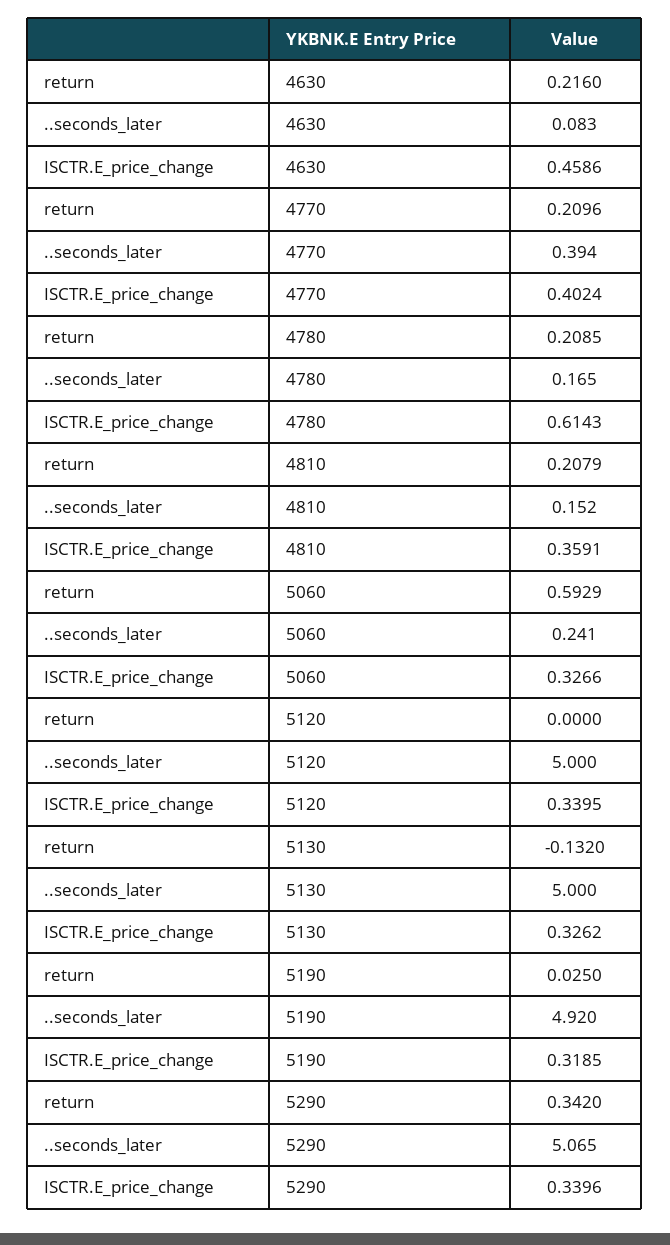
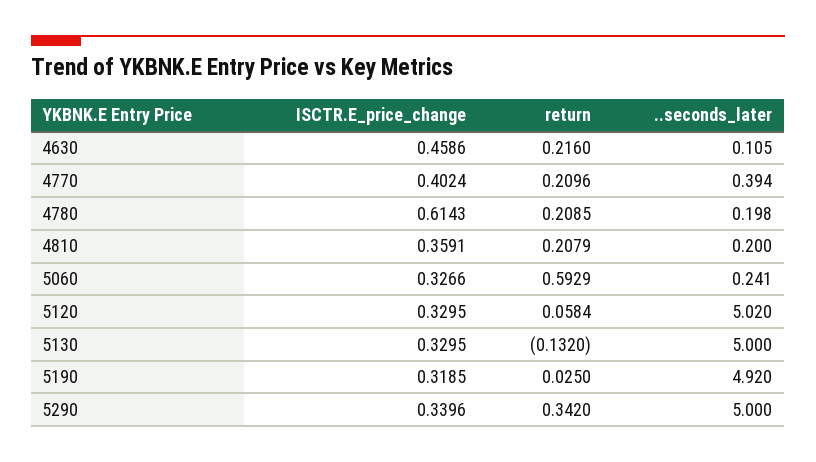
  {
    "return": {
      "4630": 0.216,
      "4770": 0.2096,
      "4780": 0.2085,
      "4810": 0.2079,
      "5060": 0.5929,
-     "5120": 0,
+     "5120": 0.0584,
      "5130": -0.132,
      "5190": 0.025,
      "5290": 0.342
    },
    "..seconds_later": {
-     "4630": 0.083,
+     "4630": 0.105,
      "4770": 0.394,
-     "4780": 0.165,
+     "4780": 0.198,
-     "4810": 0.152,
+     "4810": 0.2,
      "5060": 0.241,
-     "5120": 5,
+     "5120": 5.02,
      "5130": 5,
      "5190": 4.92,
-     "5290": 5.065
+     "5290": 5
    },
    "ISCTR.E_price_change": {
      "4630": 0.4586,
      "4770": 0.4024,
      "4780": 0.6143,
      "4810": 0.3591,
      "5060": 0.3266,
-     "5120": 0.3395,
+     "5120": 0.3295,
-     "5130": 0.3262,
+     "5130": 0.3295,
      "5190": 0.3185,
      "5290": 0.3396
    }
  }

